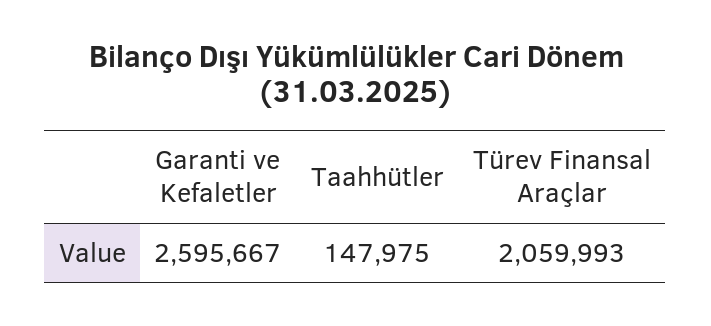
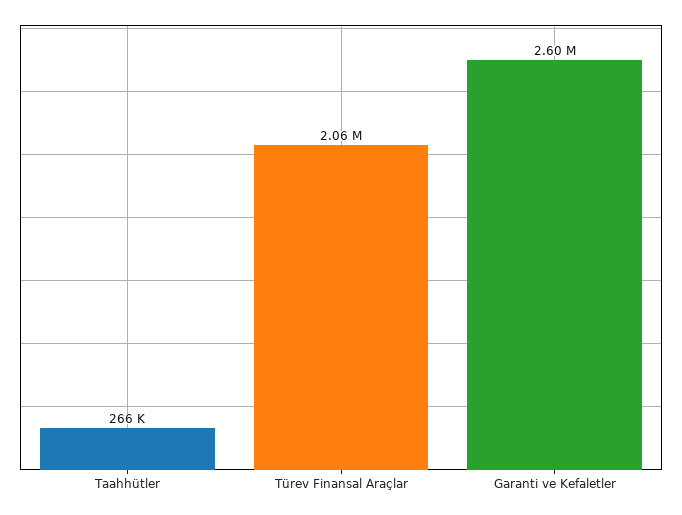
  {
    "Garanti ve Kefaletler": 2595667,
-   "Taahhütler": 147975,
+   "Taahhütler": 266000,
    "Türev Finansal Araçlar": 2059993
  }

